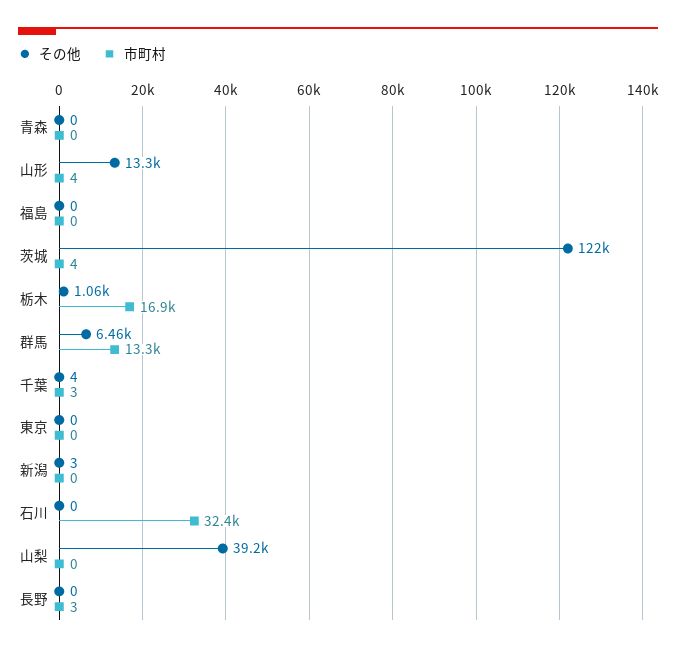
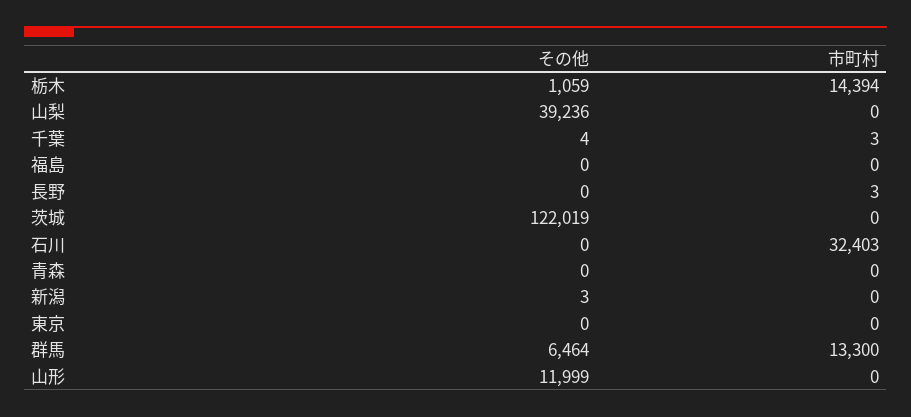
  {
    "その他": {
      "青森": 0,
-     "山形": 13300,
+     "山形": 11999,
      "福島": 0,
      "茨城": 122019,
      "栃木": 1059,
      "群馬": 6464,
      "千葉": 4,
      "東京": 0,
      "新潟": 3,
      "石川": 0,
      "山梨": 39236,
      "長野": 0
    },
    "市町村": {
      "青森": 0,
-     "山形": 4,
+     "山形": 0,
      "福島": 0,
-     "茨城": 4,
+     "茨城": 0,
-     "栃木": 16900,
+     "栃木": 14394,
      "群馬": 13300,
      "千葉": 3,
      "東京": 0,
      "新潟": 0,
      "石川": 32403,
      "山梨": 0,
      "長野": 3
    }
  }

